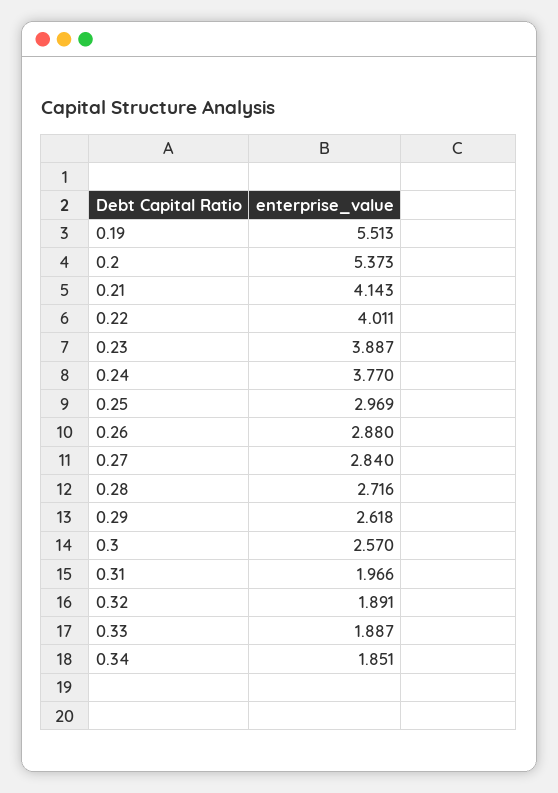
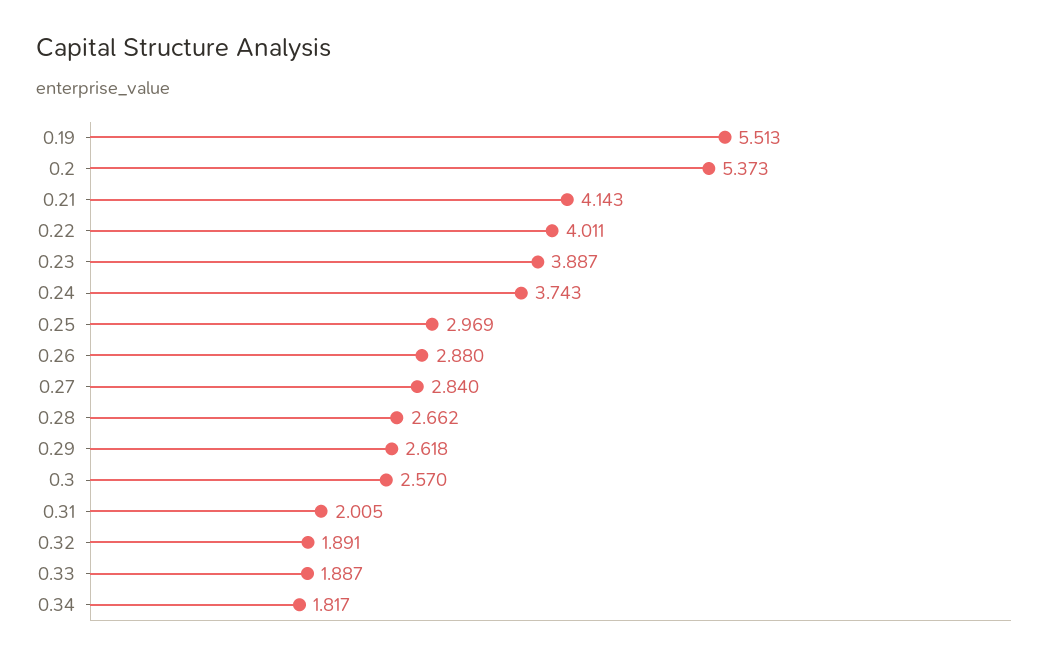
  {
    "0.19": 5.513,
    "0.2": 5.373,
    "0.21": 4.143,
    "0.22": 4.011,
    "0.23": 3.887,
-   "0.24": 3.77,
+   "0.24": 3.743,
    "0.25": 2.969,
    "0.26": 2.88,
    "0.27": 2.84,
-   "0.28": 2.716,
+   "0.28": 2.662,
    "0.29": 2.618,
    "0.3": 2.57,
-   "0.31": 1.966,
+   "0.31": 2.005,
    "0.32": 1.891,
    "0.33": 1.887,
-   "0.34": 1.851
+   "0.34": 1.817
  }

